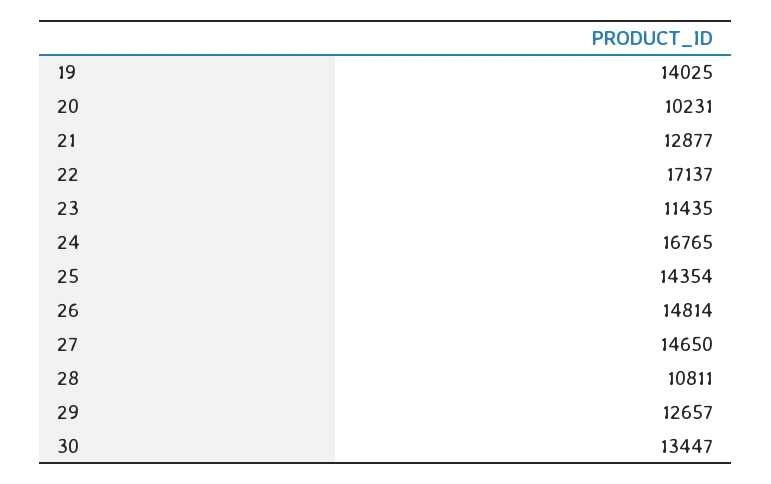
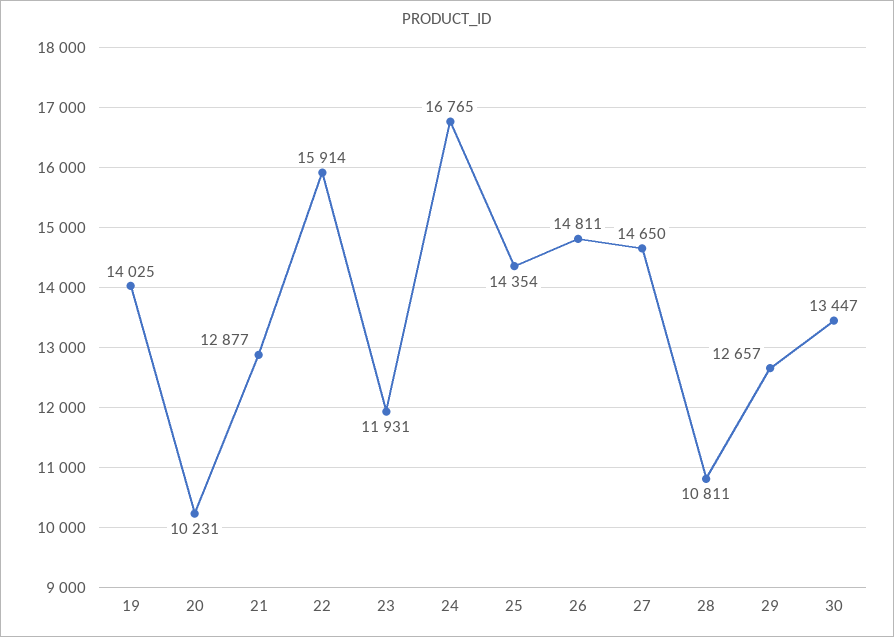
  {
    "19": 14025,
    "20": 10231,
    "21": 12877,
-   "22": 17137,
+   "22": 15914,
-   "23": 11435,
+   "23": 11931,
    "24": 16765,
    "25": 14354,
-   "26": 14814,
+   "26": 14811,
    "27": 14650,
    "28": 10811,
    "29": 12657,
    "30": 13447
  }

